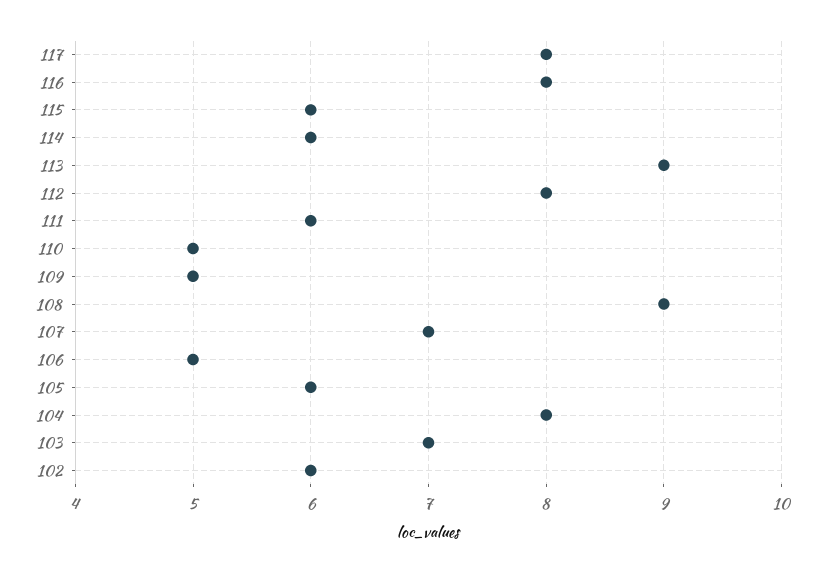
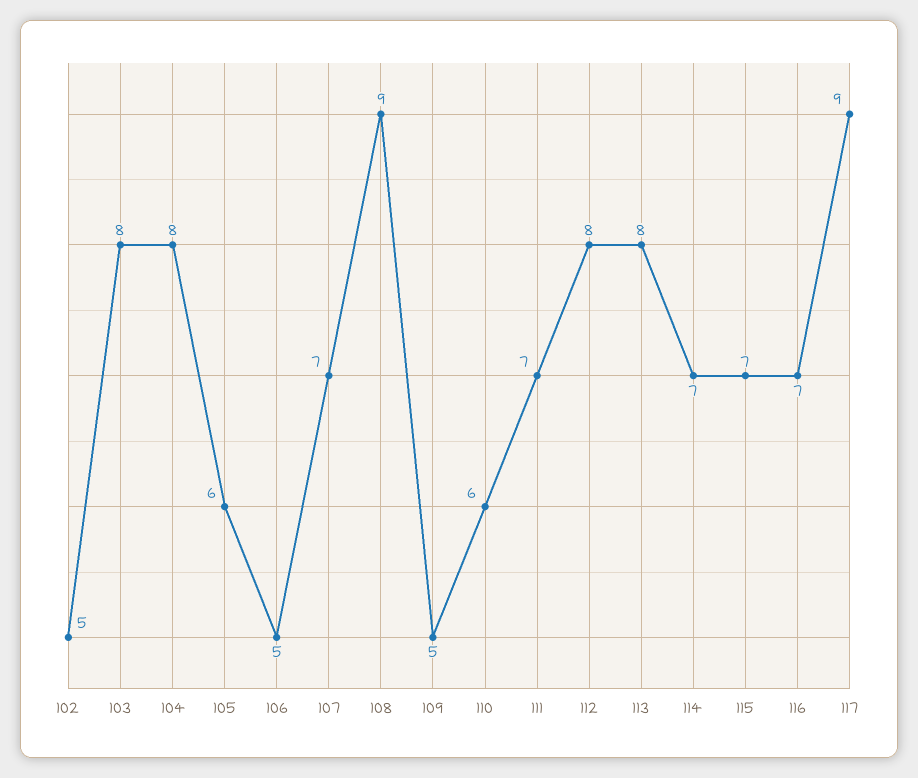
  {
-   "117": 8,
+   "117": 9,
-   "116": 8,
+   "116": 7,
-   "115": 6,
+   "115": 7,
-   "114": 6,
+   "114": 7,
-   "113": 9,
+   "113": 8,
    "112": 8,
-   "111": 6,
+   "111": 7,
-   "110": 5,
+   "110": 6,
    "109": 5,
    "108": 9,
    "107": 7,
    "106": 5,
    "105": 6,
    "104": 8,
-   "103": 7,
+   "103": 8,
-   "102": 6
+   "102": 5
  }

